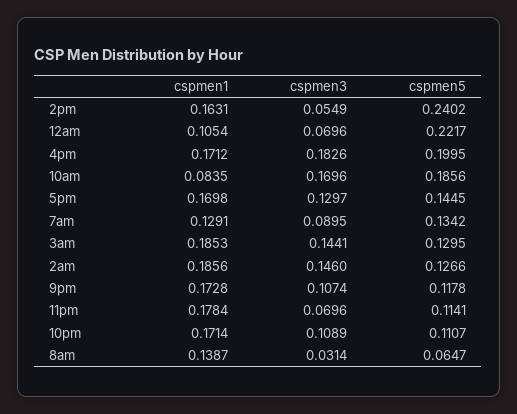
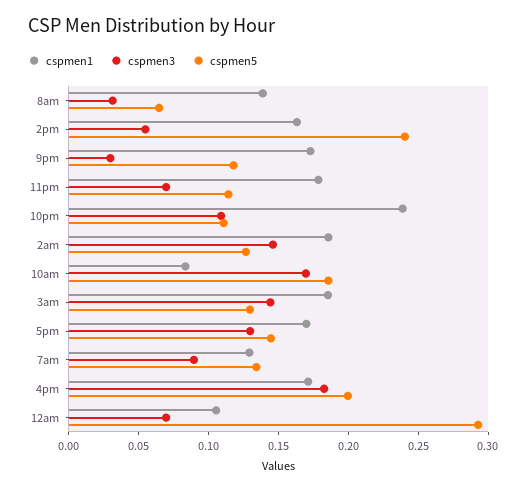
  {
    "cspmen1": {
      "2pm": 0.1631,
      "12am": 0.1054,
      "4pm": 0.1712,
      "10am": 0.0835,
      "5pm": 0.1698,
      "7am": 0.1291,
      "3am": 0.1853,
      "2am": 0.1856,
      "9pm": 0.1728,
      "11pm": 0.1784,
-     "10pm": 0.1714,
+     "10pm": 0.24,
      "8am": 0.1387
    },
    "cspmen3": {
      "2pm": 0.0549,
      "12am": 0.0696,
      "4pm": 0.1826,
      "10am": 0.1696,
      "5pm": 0.1297,
      "7am": 0.0895,
      "3am": 0.1441,
      "2am": 0.146,
-     "9pm": 0.1074,
+     "9pm": 0.03,
      "11pm": 0.0696,
      "10pm": 0.1089,
      "8am": 0.0314
    },
    "cspmen5": {
      "2pm": 0.2402,
-     "12am": 0.2217,
+     "12am": 0.29,
      "4pm": 0.1995,
      "10am": 0.1856,
      "5pm": 0.1445,
      "7am": 0.1342,
      "3am": 0.1295,
      "2am": 0.1266,
      "9pm": 0.1178,
      "11pm": 0.1141,
      "10pm": 0.1107,
      "8am": 0.0647
    }
  }

